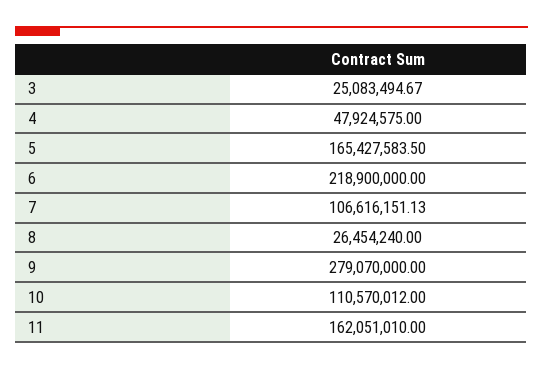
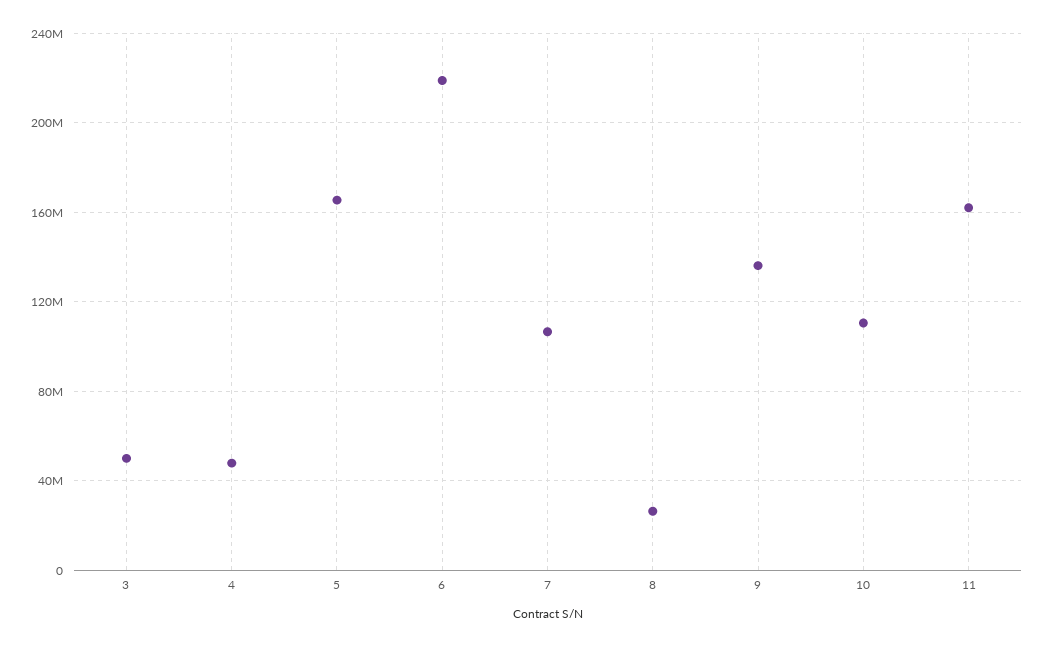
  {
-   "3": 25083494.67,
+   "3": 50000000,
    "4": 47924575,
    "5": 165427583.5,
    "6": 218900000,
    "7": 106616151.13,
    "8": 26454240,
-   "9": 279070000,
+   "9": 135000000,
    "10": 110570012,
    "11": 162051010
  }

